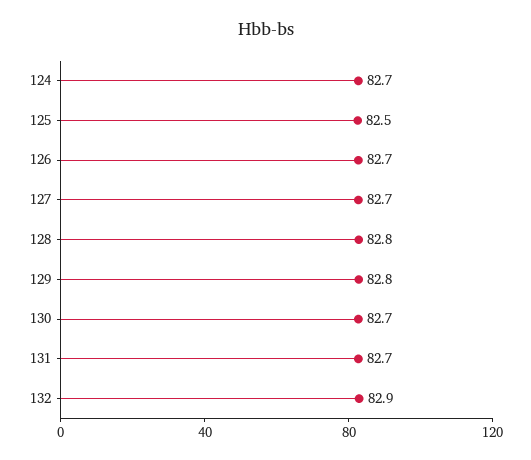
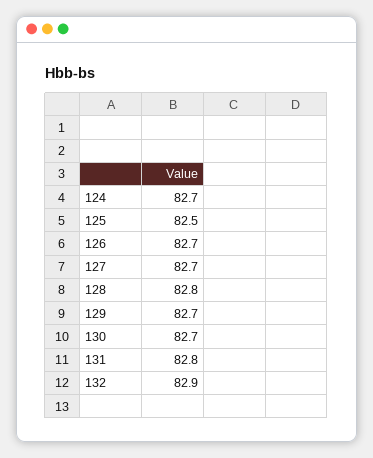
  {
    "124": 82.7,
    "125": 82.5,
    "126": 82.7,
    "127": 82.7,
    "128": 82.8,
-   "129": 82.8,
+   "129": 82.7,
    "130": 82.7,
-   "131": 82.7,
+   "131": 82.8,
    "132": 82.9
  }

